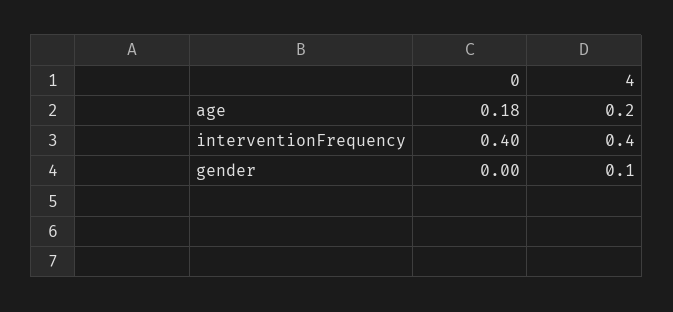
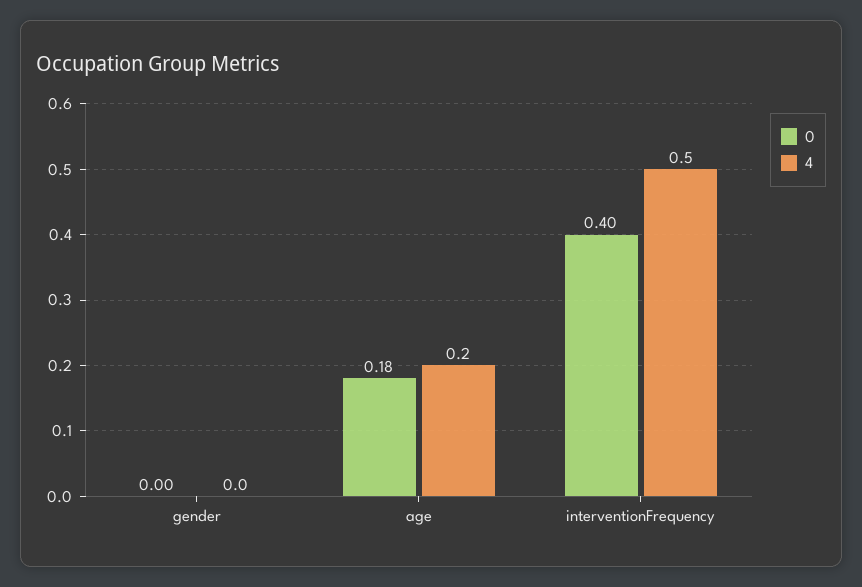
  {
    "0": {
      "age": 0.18,
      "interventionFrequency": 0.4,
      "gender": 0
    },
    "4": {
      "age": 0.2,
-     "interventionFrequency": 0.4,
+     "interventionFrequency": 0.5,
-     "gender": 0.1
+     "gender": 0
    }
  }

